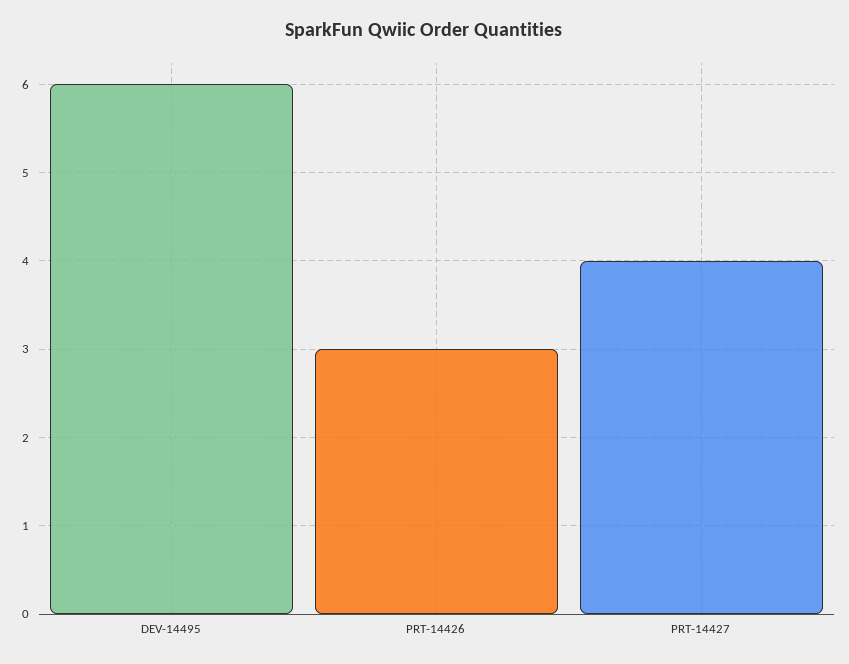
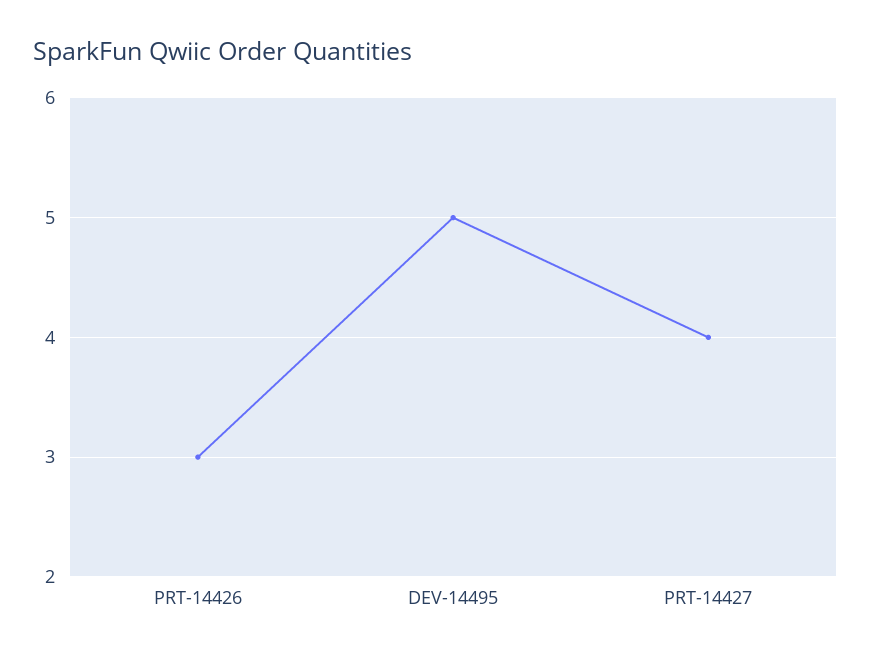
  {
-   "DEV-14495": 6,
+   "DEV-14495": 5,
    "PRT-14426": 3,
    "PRT-14427": 4
  }

